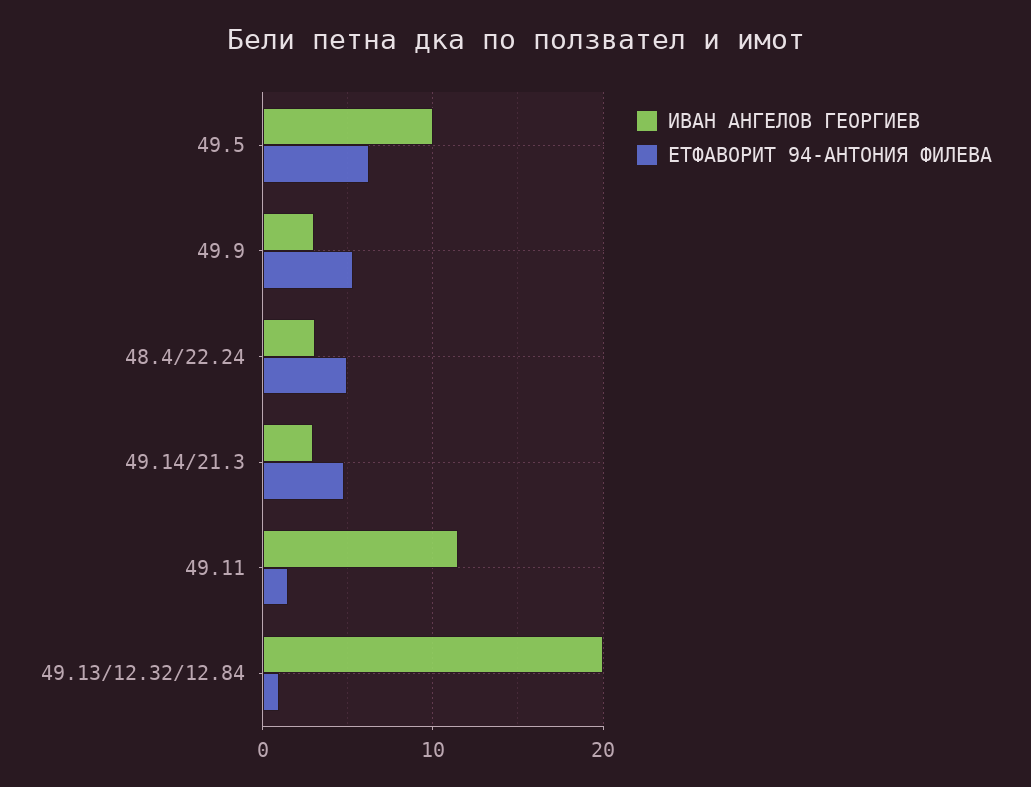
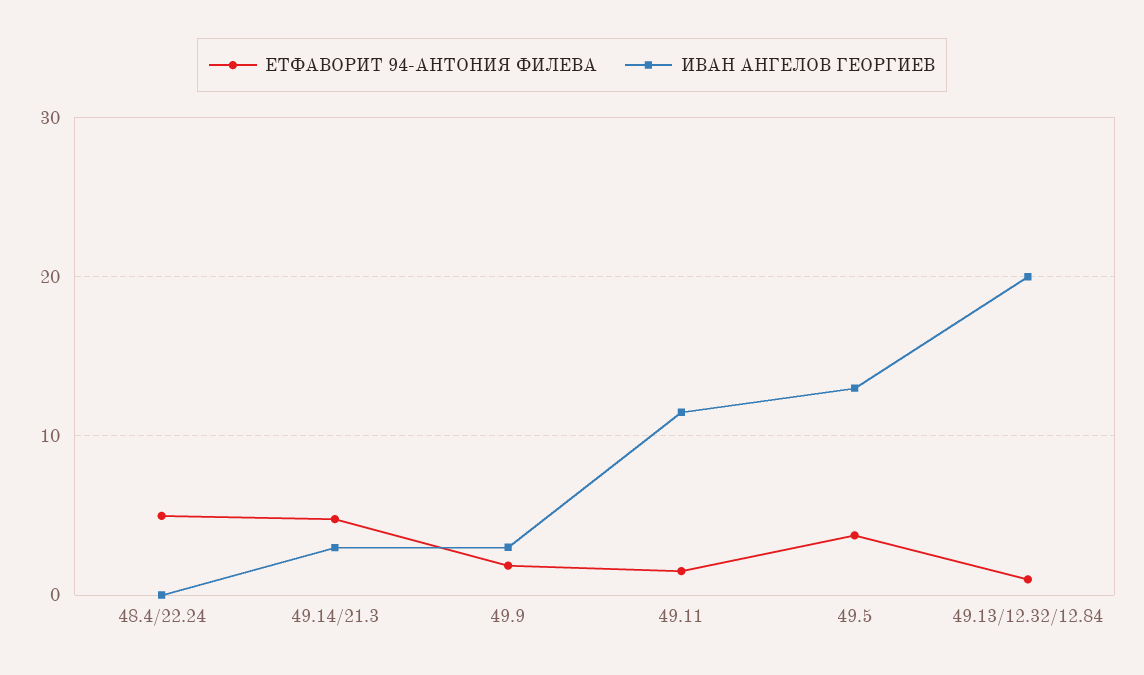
  {
    "ИВАН АНГЕЛОВ ГЕОРГИЕВ": {
-     "49.5": 10,
+     "49.5": 13,
      "49.9": 3,
-     "48.4/22.24": 3,
+     "48.4/22.24": 0,
      "49.14/21.3": 3,
      "49.11": 11,
      "49.13/12.32/12.84": 20
    },
    "ЕТФАВОРИТ 94-АНТОНИЯ ФИЛЕВА": {
-     "49.5": 6,
+     "49.5": 4,
-     "49.9": 5,
+     "49.9": 2,
      "48.4/22.24": 5,
      "49.14/21.3": 5,
      "49.11": 2,
      "49.13/12.32/12.84": 1
    }
  }

